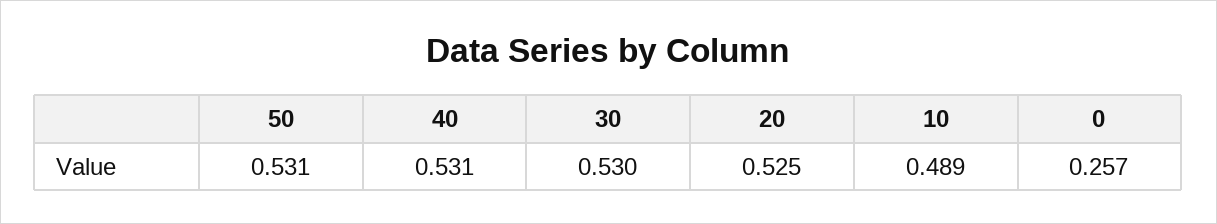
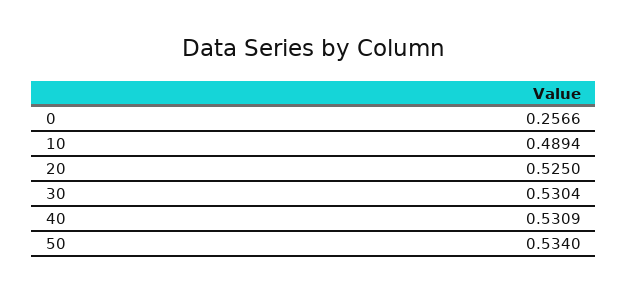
  {
-   "50": 0.531,
+   "50": 0.534,
    "40": 0.5309,
    "30": 0.5304,
    "20": 0.525,
    "10": 0.4894,
    "0": 0.2566
  }

